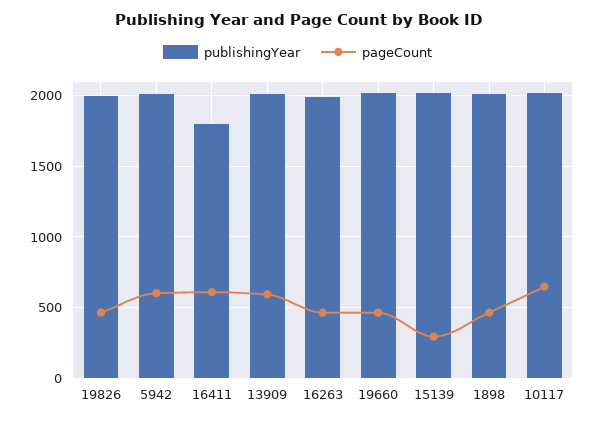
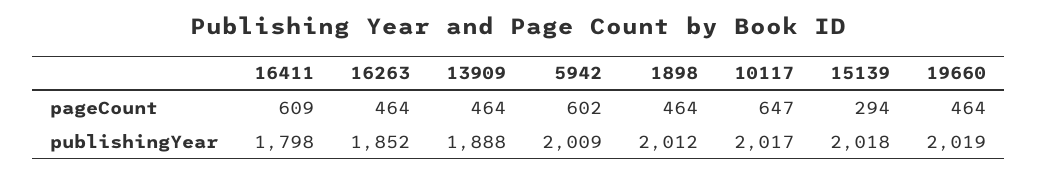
  {
    "publishingYear": {
-     "19826": 2000,
      "5942": 2009,
      "16411": 1798,
-     "13909": 2000,
+     "13909": 1888,
-     "16263": 2000,
+     "16263": 1852,
      "19660": 2019,
      "15139": 2018,
      "1898": 2012,
      "10117": 2017
    },
    "pageCount": {
-     "19826": 450,
      "5942": 602,
      "16411": 609,
-     "13909": 600,
+     "13909": 464,
      "16263": 464,
      "19660": 464,
      "15139": 294,
      "1898": 464,
      "10117": 647
    }
  }

